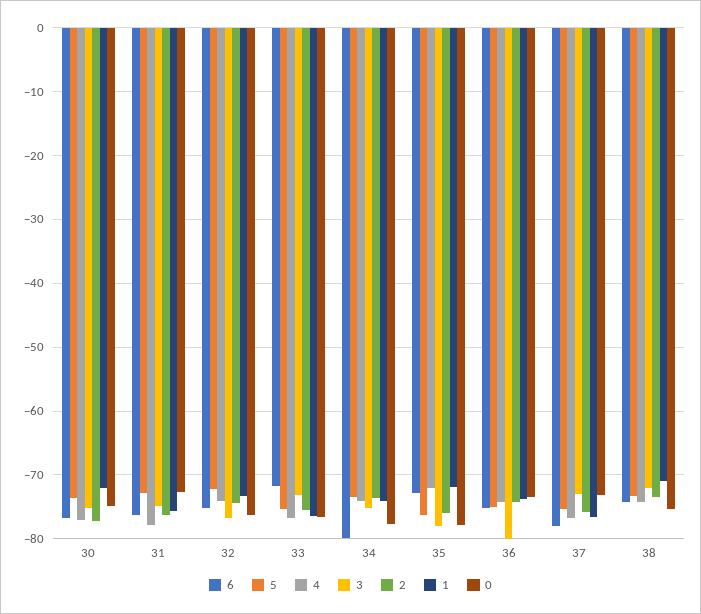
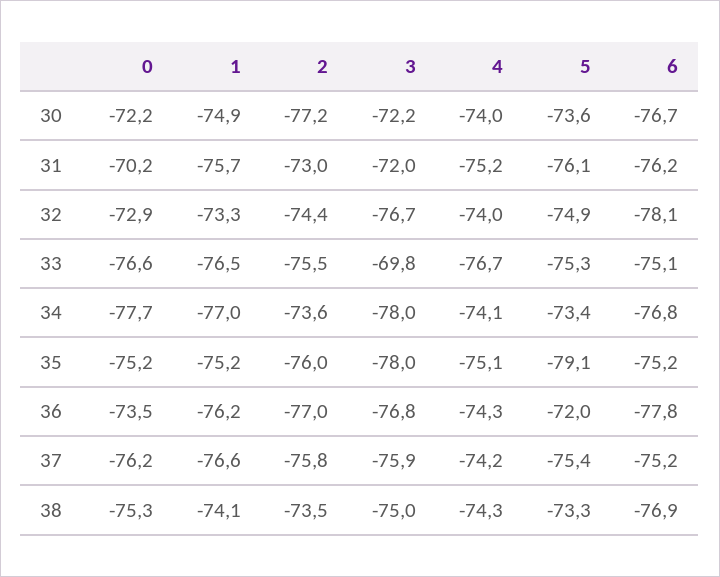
  {
    "6": {
      "30": -76.7,
      "31": -76.2,
-     "32": -75,
+     "32": -78.1,
-     "33": -72,
+     "33": -75.1,
-     "34": -80,
+     "34": -76.8,
-     "35": -73,
+     "35": -75.2,
-     "36": -75,
+     "36": -77.8,
-     "37": -78,
+     "37": -75.2,
-     "38": -74
+     "38": -76.9
    },
    "5": {
      "30": -73.6,
-     "31": -73,
+     "31": -76.1,
-     "32": -72,
+     "32": -74.9,
      "33": -75.3,
      "34": -73.4,
-     "35": -76,
+     "35": -79.1,
-     "36": -75,
+     "36": -72,
      "37": -75.4,
      "38": -73.3
    },
    "4": {
-     "30": -77,
+     "30": -74,
-     "31": -78,
+     "31": -75.2,
      "32": -74,
      "33": -76.7,
      "34": -74.1,
-     "35": -72,
+     "35": -75.1,
      "36": -74.3,
-     "37": -77,
+     "37": -74.2,
      "38": -74.3
    },
    "3": {
-     "30": -75,
+     "30": -72.2,
-     "31": -75,
+     "31": -72,
      "32": -76.7,
-     "33": -73,
+     "33": -69.8,
-     "34": -75,
+     "34": -78,
      "35": -78,
-     "36": -80,
+     "36": -76.8,
-     "37": -73,
+     "37": -75.9,
-     "38": -72
+     "38": -75
    },
    "2": {
      "30": -77.2,
-     "31": -76,
+     "31": -73,
      "32": -74.4,
      "33": -75.5,
      "34": -73.6,
      "35": -76,
-     "36": -74,
+     "36": -77,
      "37": -75.8,
      "38": -73.5
    },
    "1": {
-     "30": -72,
+     "30": -74.9,
      "31": -75.7,
      "32": -73.3,
      "33": -76.5,
-     "34": -74,
+     "34": -77,
-     "35": -72,
+     "35": -75.2,
-     "36": -74,
+     "36": -76.2,
      "37": -76.6,
-     "38": -71
+     "38": -74.1
    },
    "0": {
-     "30": -75,
+     "30": -72.2,
-     "31": -73,
+     "31": -70.2,
-     "32": -76,
+     "32": -72.9,
      "33": -76.6,
      "34": -77.7,
-     "35": -78,
+     "35": -75.2,
      "36": -73.5,
-     "37": -73,
+     "37": -76.2,
      "38": -75.3
    }
  }

